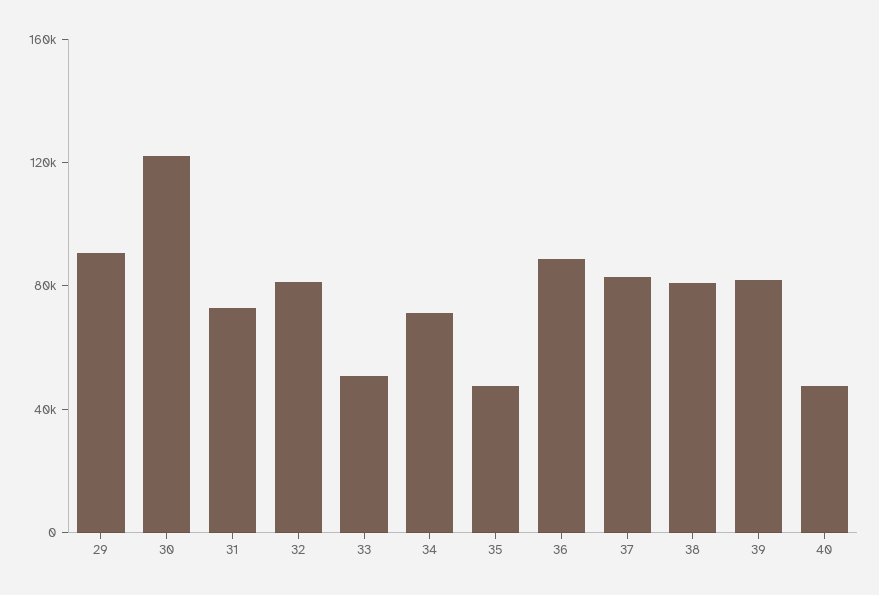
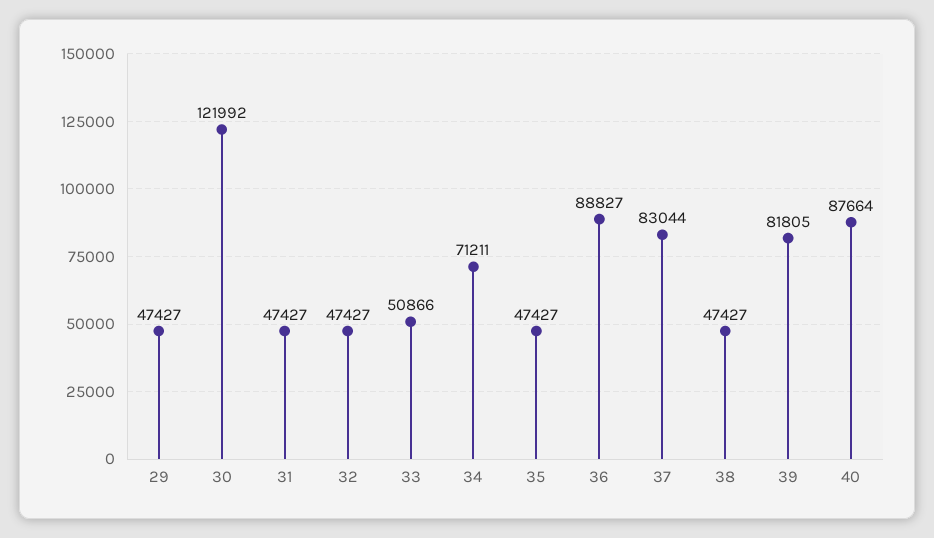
  {
-   "29": 90000,
+   "29": 47427,
    "30": 121992,
-   "31": 70000,
+   "31": 47427,
-   "32": 80000,
+   "32": 47427,
    "33": 50866,
    "34": 71211,
    "35": 47427,
    "36": 88827,
    "37": 83044,
-   "38": 80000,
+   "38": 47427,
    "39": 81805,
-   "40": 50000
+   "40": 87664
  }

